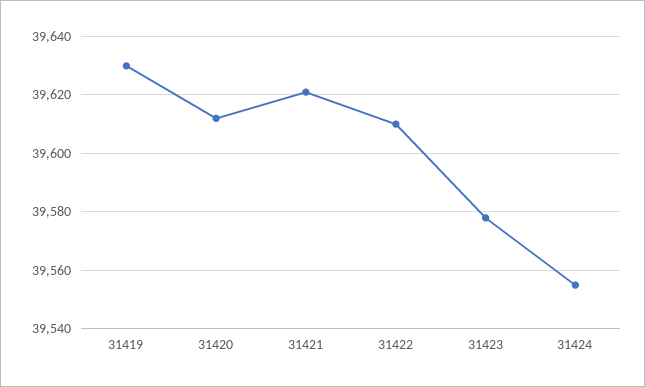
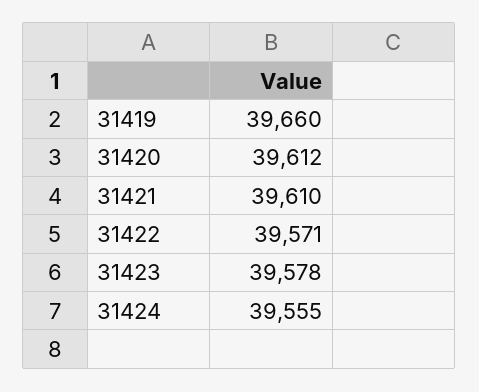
  {
-   "31419": 39630,
+   "31419": 39660,
    "31420": 39612,
-   "31421": 39620,
+   "31421": 39610,
-   "31422": 39610,
+   "31422": 39571,
    "31423": 39578,
    "31424": 39555
  }

